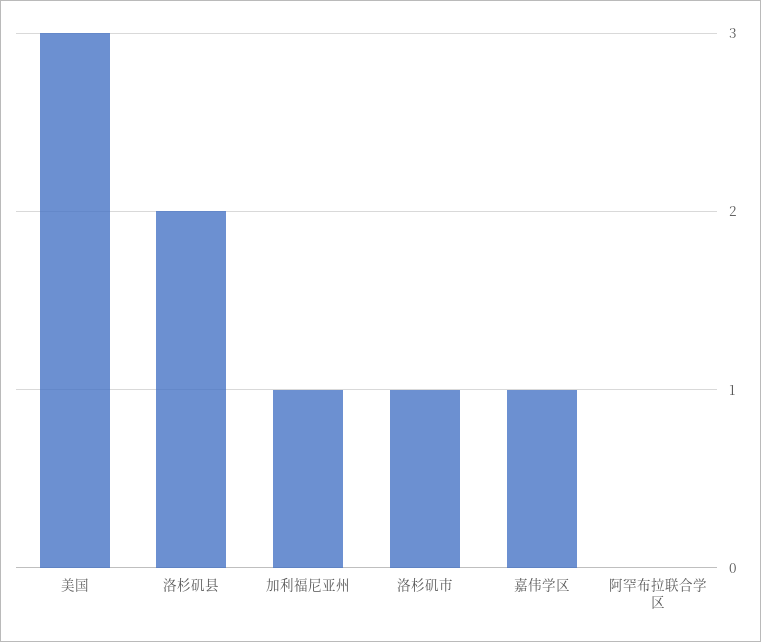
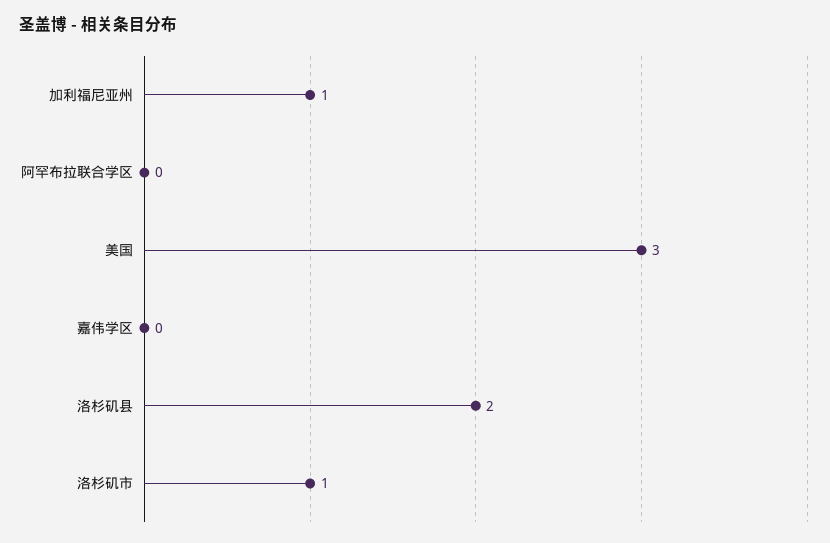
  {
    "美国": 3,
    "洛杉矶县": 2,
    "加利福尼亚州": 1,
    "洛杉矶市": 1,
-   "嘉伟学区": 1,
+   "嘉伟学区": 0,
    "阿罕布拉联合学区": 0
  }

